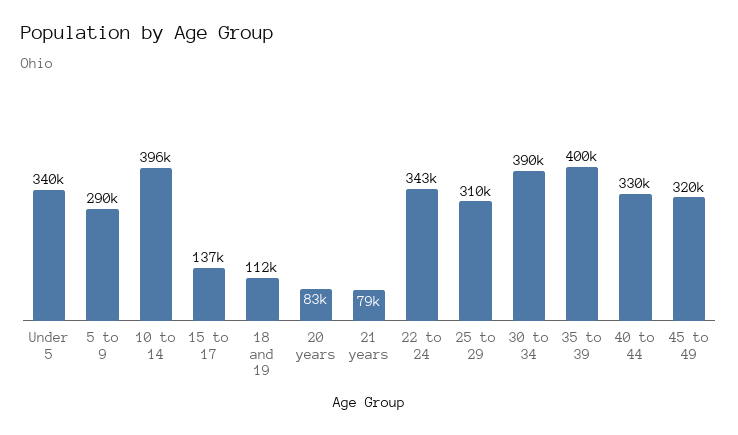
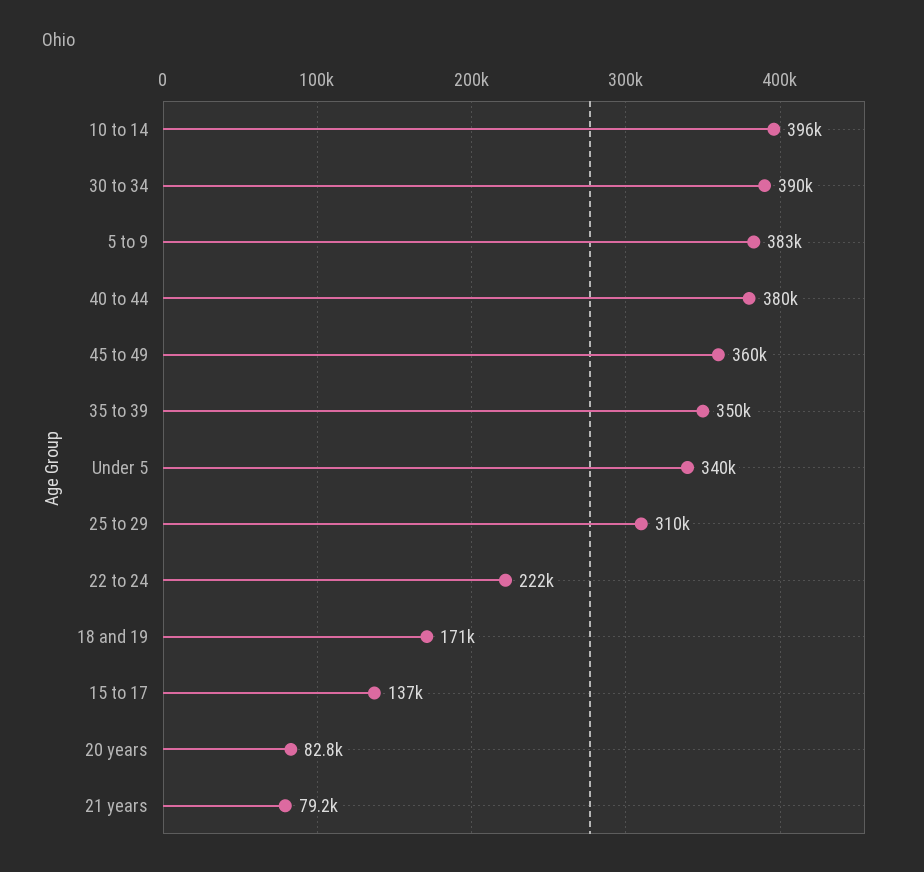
  {
    "Under 5": 340000,
-   "5 to 9": 290000,
+   "5 to 9": 383000,
    "10 to 14": 396000,
    "15 to 17": 137000,
-   "18 and 19": 112000,
+   "18 and 19": 171000,
    "20 years": 82800,
    "21 years": 79200,
-   "22 to 24": 343000,
+   "22 to 24": 222000,
    "25 to 29": 310000,
    "30 to 34": 390000,
-   "35 to 39": 400000,
+   "35 to 39": 350000,
-   "40 to 44": 330000,
+   "40 to 44": 380000,
-   "45 to 49": 320000
+   "45 to 49": 360000
  }

